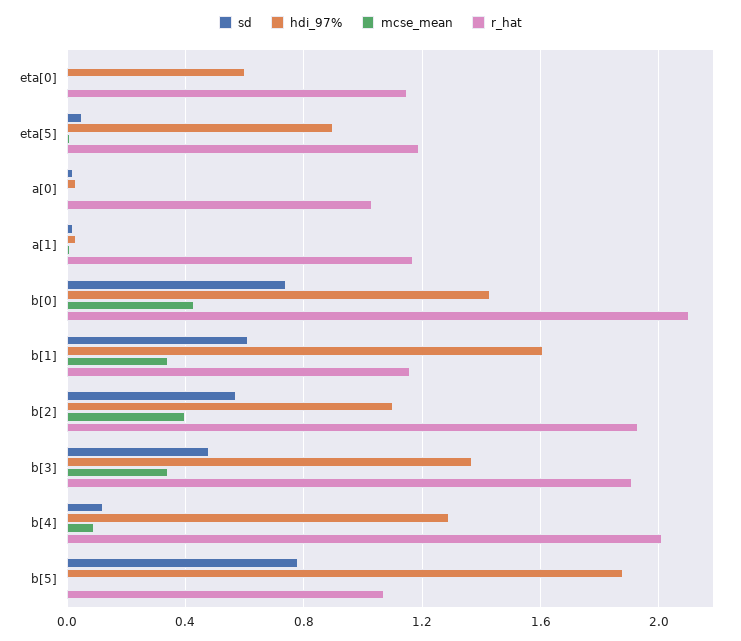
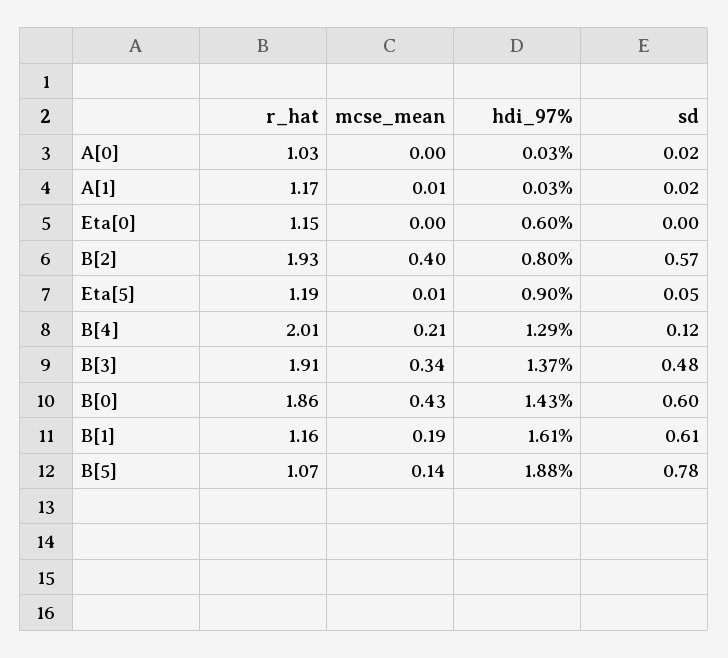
  {
    "sd": {
      "eta[0]": 0,
      "eta[5]": 0.05,
      "a[0]": 0.02,
      "a[1]": 0.02,
-     "b[0]": 0.75,
+     "b[0]": 0.6,
      "b[1]": 0.61,
      "b[2]": 0.57,
      "b[3]": 0.48,
      "b[4]": 0.12,
      "b[5]": 0.78
    },
    "hdi_97%": {
      "eta[0]": 0.6,
      "eta[5]": 0.9,
      "a[0]": 0.03,
      "a[1]": 0.03,
      "b[0]": 1.43,
      "b[1]": 1.61,
-     "b[2]": 1.1,
+     "b[2]": 0.8,
      "b[3]": 1.37,
      "b[4]": 1.29,
      "b[5]": 1.88
    },
    "mcse_mean": {
      "eta[0]": 0,
      "eta[5]": 0.01,
      "a[0]": 0,
      "a[1]": 0.01,
      "b[0]": 0.43,
-     "b[1]": 0.35,
+     "b[1]": 0.19,
      "b[2]": 0.4,
      "b[3]": 0.34,
-     "b[4]": 0.1,
+     "b[4]": 0.21,
-     "b[5]": 0
+     "b[5]": 0.14
    },
    "r_hat": {
      "eta[0]": 1.15,
      "eta[5]": 1.19,
      "a[0]": 1.03,
      "a[1]": 1.17,
-     "b[0]": 2.1,
+     "b[0]": 1.86,
      "b[1]": 1.16,
      "b[2]": 1.93,
      "b[3]": 1.91,
      "b[4]": 2.01,
      "b[5]": 1.07
    }
  }

